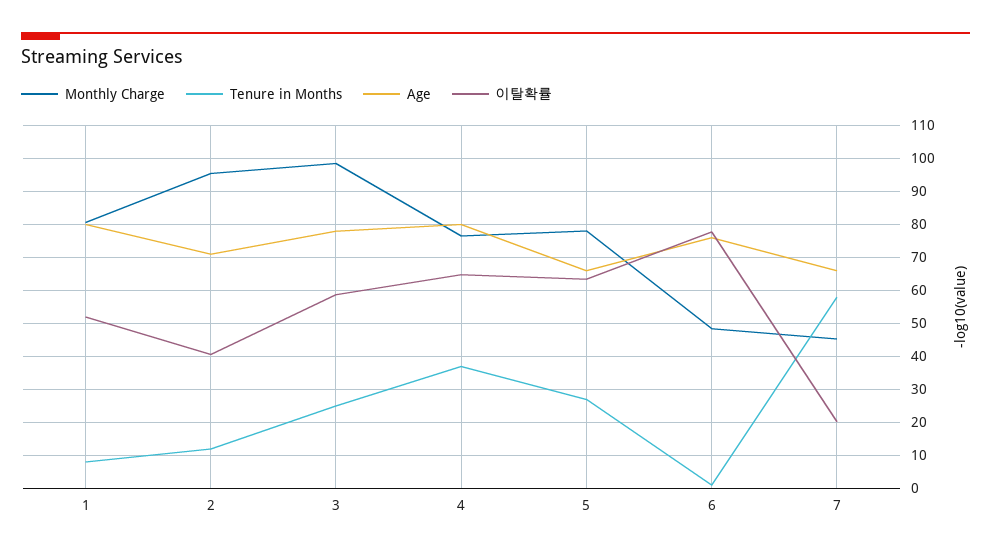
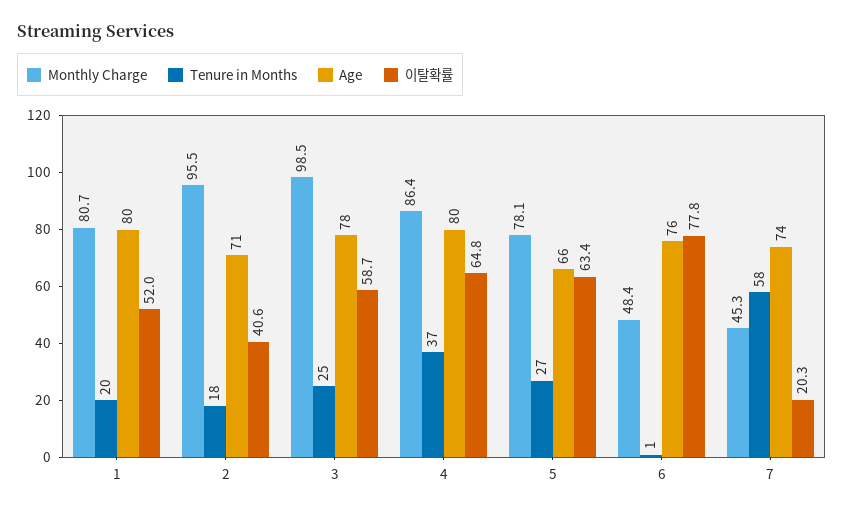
  {
    "Monthly Charge": {
      "1": 80.7,
      "2": 95.5,
      "3": 98.5,
-     "4": 76,
+     "4": 86.4,
      "5": 78.1,
      "6": 48.4,
      "7": 45.3
    },
    "Tenure in Months": {
-     "1": 8,
+     "1": 20,
-     "2": 12,
+     "2": 18,
      "3": 25,
      "4": 37,
      "5": 27,
      "6": 1,
      "7": 58
    },
    "Age": {
      "1": 80,
      "2": 71,
      "3": 78,
      "4": 80,
      "5": 66,
      "6": 76,
-     "7": 66
+     "7": 74
    },
    "이탈확률": {
      "1": 52,
      "2": 40.6,
      "3": 58.7,
      "4": 64.8,
      "5": 63.4,
      "6": 77.8,
      "7": 20.3
    }
  }

